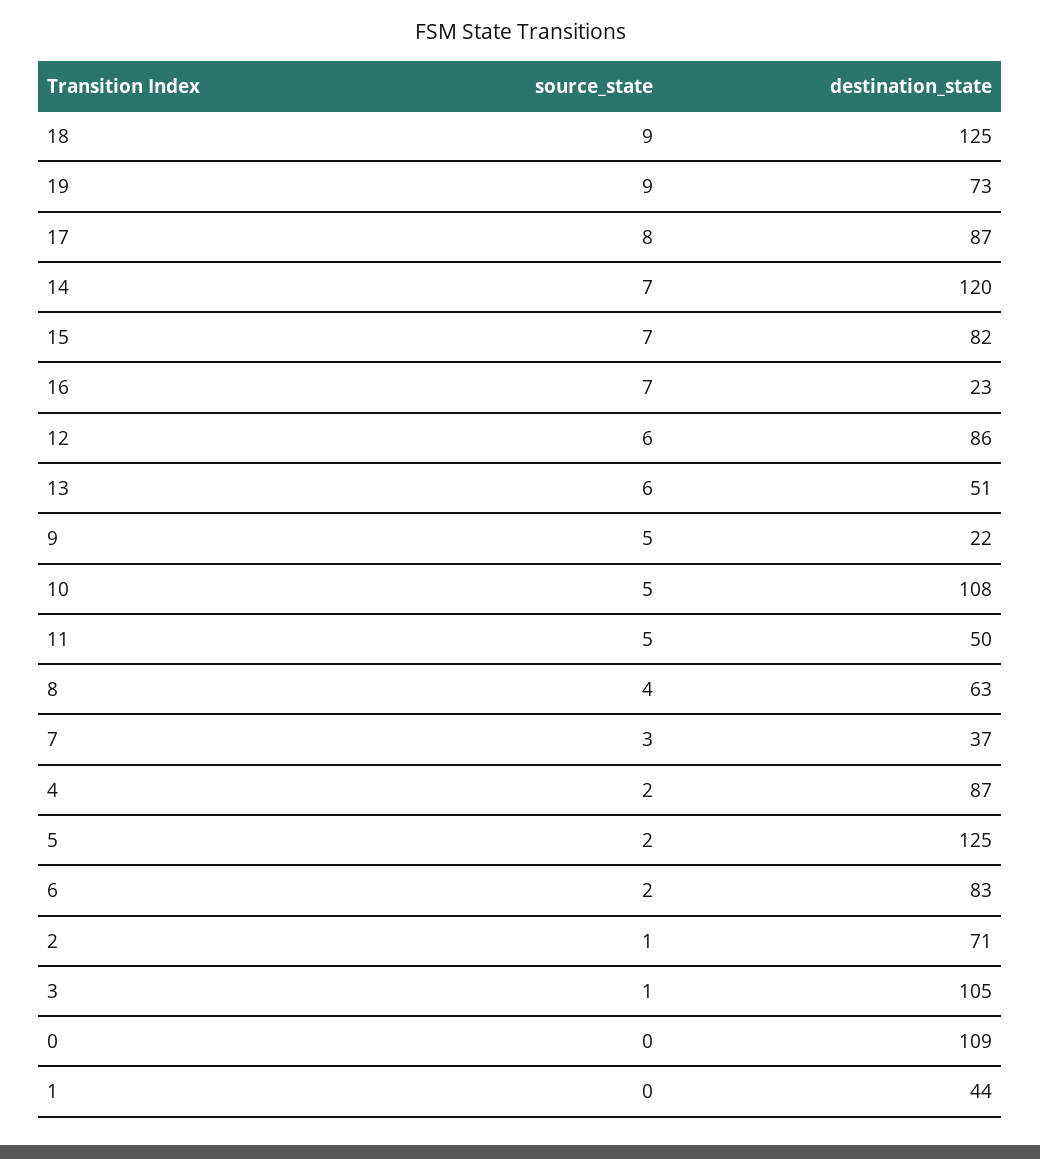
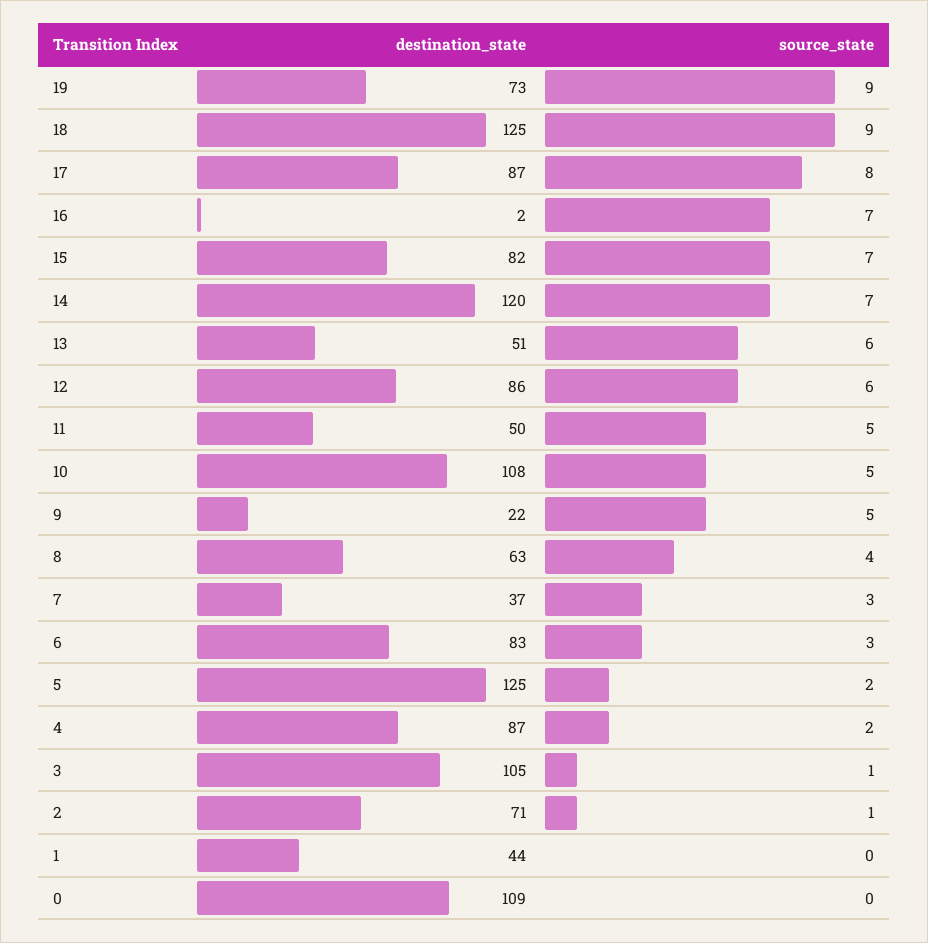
  {
    "source_state": {
      "18": 9,
      "19": 9,
      "17": 8,
      "14": 7,
      "15": 7,
      "16": 7,
      "12": 6,
      "13": 6,
      "9": 5,
      "10": 5,
      "11": 5,
      "8": 4,
      "7": 3,
      "4": 2,
      "5": 2,
-     "6": 2,
+     "6": 3,
      "2": 1,
      "3": 1,
      "0": 0,
      "1": 0
    },
    "destination_state": {
      "18": 125,
      "19": 73,
      "17": 87,
      "14": 120,
      "15": 82,
-     "16": 23,
+     "16": 2,
      "12": 86,
      "13": 51,
      "9": 22,
      "10": 108,
      "11": 50,
      "8": 63,
      "7": 37,
      "4": 87,
      "5": 125,
      "6": 83,
      "2": 71,
      "3": 105,
      "0": 109,
      "1": 44
    }
  }

